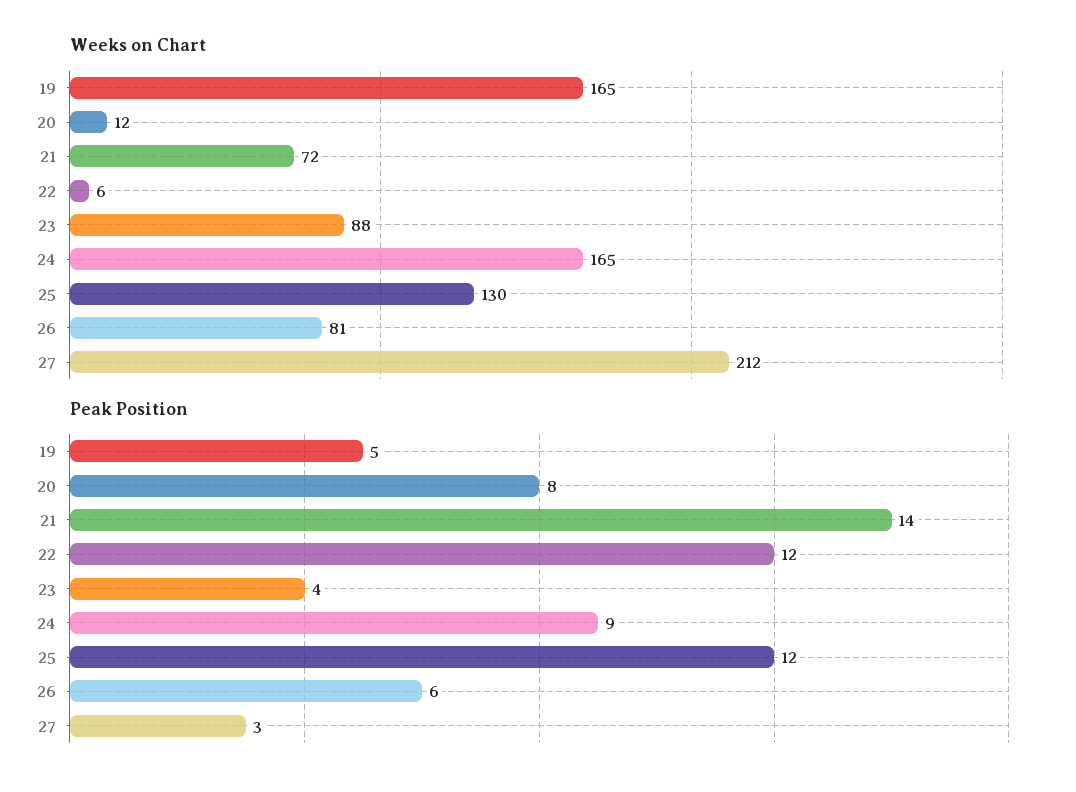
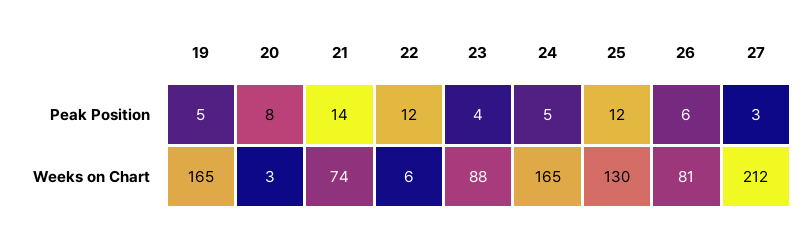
  {
    "Weeks on Chart": {
      "19": 165,
-     "20": 12,
+     "20": 3,
-     "21": 72,
+     "21": 74,
      "22": 6,
      "23": 88,
      "24": 165,
      "25": 130,
      "26": 81,
      "27": 212
    },
    "Peak Position": {
      "19": 5,
      "20": 8,
      "21": 14,
      "22": 12,
      "23": 4,
-     "24": 9,
+     "24": 5,
      "25": 12,
      "26": 6,
      "27": 3
    }
  }

